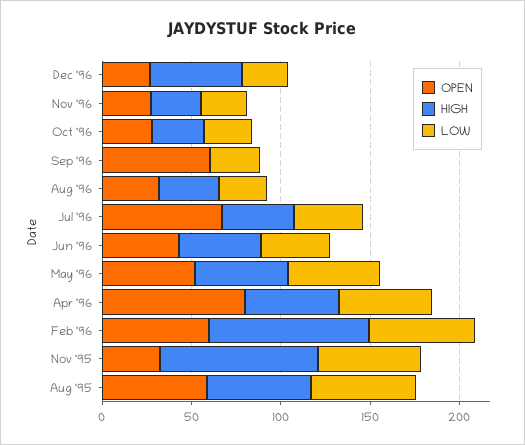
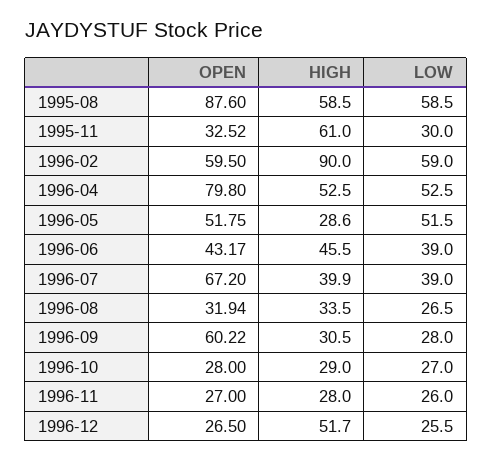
  {
    "OPEN": {
      "Dec '96": 26.5,
      "Nov '96": 27,
      "Oct '96": 28,
      "Sep '96": 60.22,
      "Aug '96": 31.94,
      "Jul '96": 67.2,
      "Jun '96": 43.17,
      "May '96": 51.75,
      "Apr '96": 79.8,
      "Feb '96": 59.5,
      "Nov '95": 32.52,
-     "Aug '95": 60
+     "Aug '95": 87.6
    },
    "HIGH": {
      "Dec '96": 51.7,
      "Nov '96": 28,
      "Oct '96": 29,
-     "Sep '96": 0,
+     "Sep '96": 30.5,
      "Aug '96": 33.5,
      "Jul '96": 39.9,
      "Jun '96": 45.5,
-     "May '96": 50,
+     "May '96": 28.6,
      "Apr '96": 52.5,
      "Feb '96": 90,
-     "Nov '95": 90,
+     "Nov '95": 61,
      "Aug '95": 58.5
    },
    "LOW": {
      "Dec '96": 25.5,
      "Nov '96": 26,
      "Oct '96": 27,
      "Sep '96": 28,
      "Aug '96": 26.5,
      "Jul '96": 39,
      "Jun '96": 39,
      "May '96": 51.5,
      "Apr '96": 52.5,
      "Feb '96": 59,
-     "Nov '95": 60,
+     "Nov '95": 30,
      "Aug '95": 58.5
    }
  }

